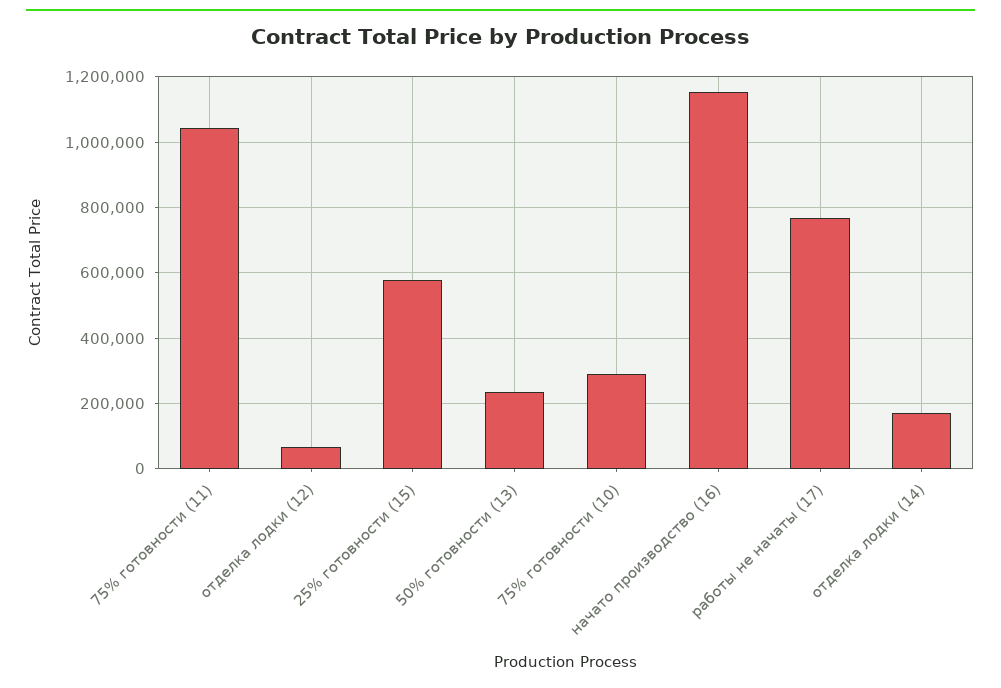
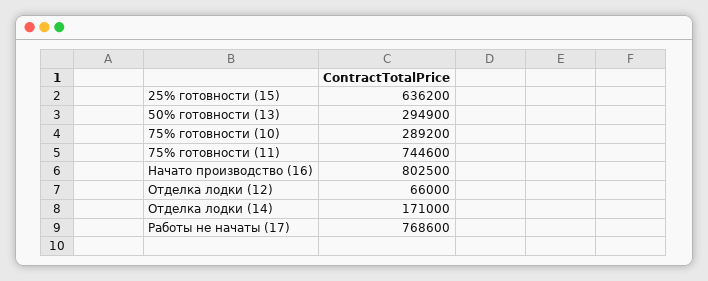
  {
-   "75% готовности (11)": 1040000,
+   "75% готовности (11)": 744600,
    "отделка лодки (12)": 66000,
-   "25% готовности (15)": 580000,
+   "25% готовности (15)": 636200,
-   "50% готовности (13)": 240000,
+   "50% готовности (13)": 294900,
    "75% готовности (10)": 289200,
-   "начато производство (16)": 1160000,
+   "начато производство (16)": 802500,
    "работы не начаты (17)": 768600,
    "отделка лодки (14)": 171000
  }

